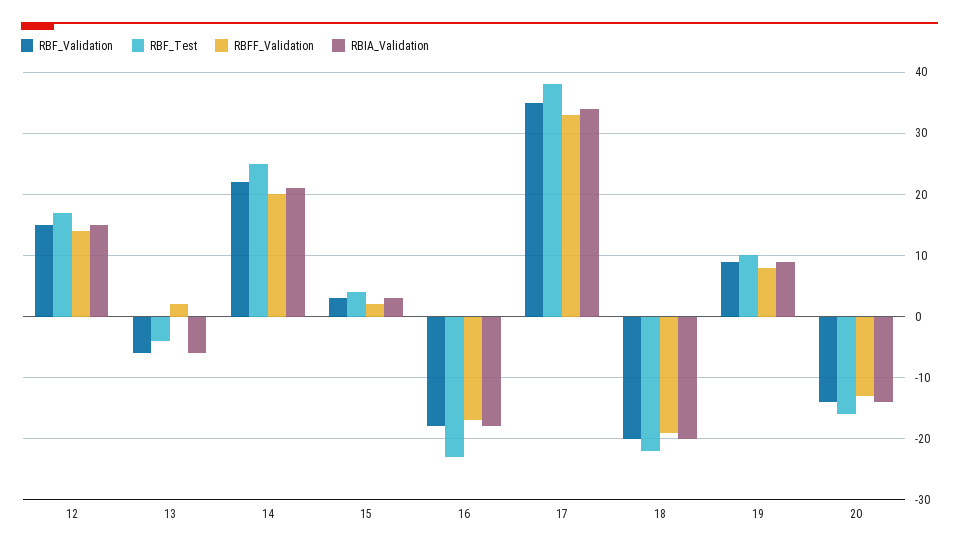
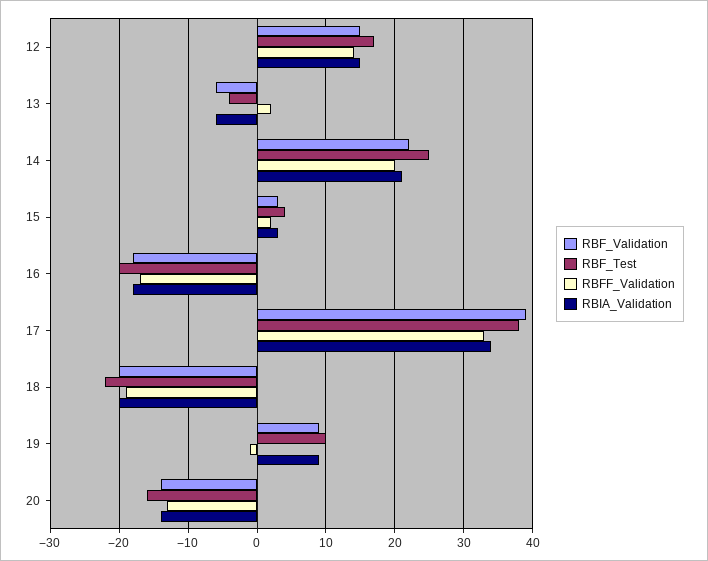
  {
    "RBF_Validation": {
      "12": 15,
      "13": -6,
      "14": 22,
      "15": 3,
      "16": -18,
-     "17": 35,
+     "17": 39,
      "18": -20,
      "19": 9,
      "20": -14
    },
    "RBF_Test": {
      "12": 17,
      "13": -4,
      "14": 25,
      "15": 4,
-     "16": -23,
+     "16": -20,
      "17": 38,
      "18": -22,
      "19": 10,
      "20": -16
    },
    "RBFF_Validation": {
      "12": 14,
      "13": 2,
      "14": 20,
      "15": 2,
      "16": -17,
      "17": 33,
      "18": -19,
-     "19": 8,
+     "19": -1,
      "20": -13
    },
    "RBIA_Validation": {
      "12": 15,
      "13": -6,
      "14": 21,
      "15": 3,
      "16": -18,
      "17": 34,
      "18": -20,
      "19": 9,
      "20": -14
    }
  }

